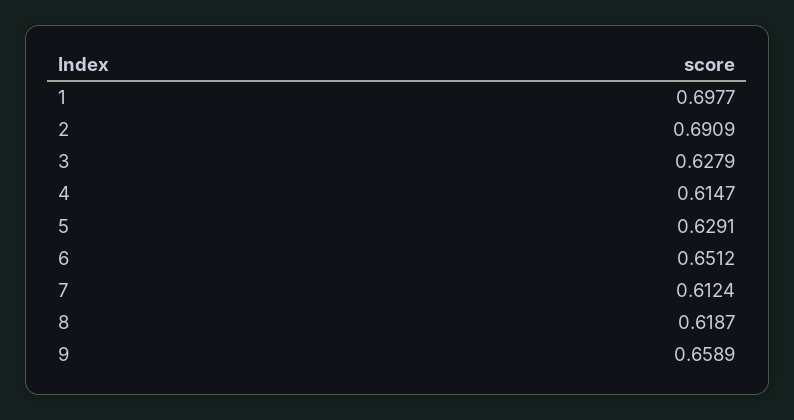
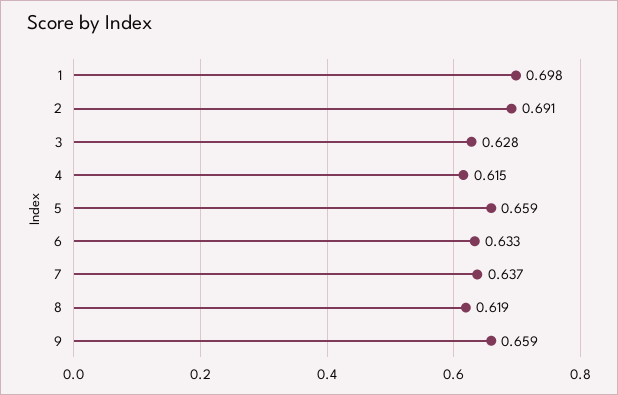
  {
    "1": 0.6977,
    "2": 0.6909,
    "3": 0.6279,
    "4": 0.6147,
-   "5": 0.6291,
+   "5": 0.659,
-   "6": 0.6512,
+   "6": 0.633,
-   "7": 0.6124,
+   "7": 0.637,
    "8": 0.6187,
    "9": 0.6589
  }

